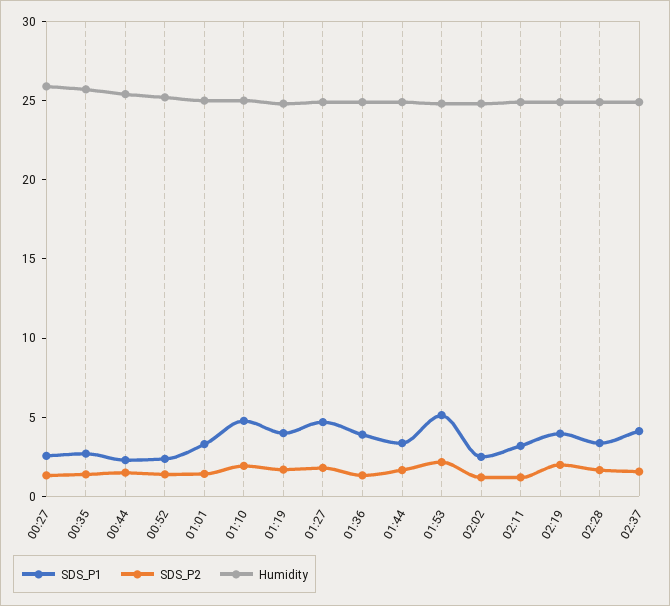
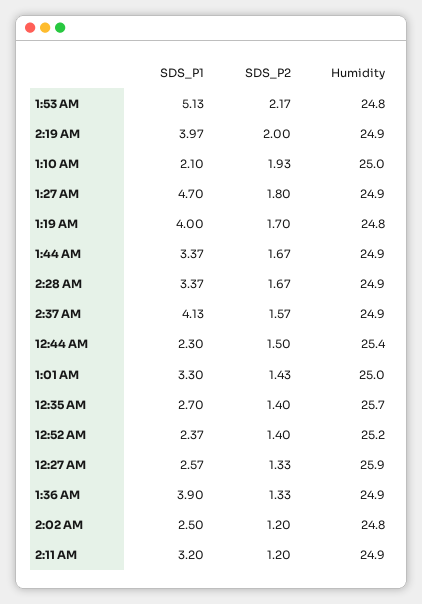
  {
    "SDS_P1": {
      "00:27": 2.57,
      "00:35": 2.7,
      "00:44": 2.3,
      "00:52": 2.37,
      "01:01": 3.3,
-     "01:10": 5,
+     "01:10": 2.1,
      "01:19": 4,
      "01:27": 4.7,
      "01:36": 3.9,
      "01:44": 3.37,
      "01:53": 5.13,
      "02:02": 2.5,
      "02:11": 3.2,
      "02:19": 3.97,
      "02:28": 3.37,
      "02:37": 4.13
    },
    "SDS_P2": {
      "00:27": 1.33,
      "00:35": 1.4,
      "00:44": 1.5,
      "00:52": 1.4,
      "01:01": 1.43,
      "01:10": 1.93,
      "01:19": 1.7,
      "01:27": 1.8,
      "01:36": 1.33,
      "01:44": 1.67,
      "01:53": 2.17,
      "02:02": 1.2,
      "02:11": 1.2,
      "02:19": 2,
      "02:28": 1.67,
      "02:37": 1.57
    },
    "Humidity": {
      "00:27": 25.9,
      "00:35": 25.7,
      "00:44": 25.4,
      "00:52": 25.2,
      "01:01": 25,
      "01:10": 25,
      "01:19": 24.8,
      "01:27": 24.9,
      "01:36": 24.9,
      "01:44": 24.9,
      "01:53": 24.8,
      "02:02": 24.8,
      "02:11": 24.9,
      "02:19": 24.9,
      "02:28": 24.9,
      "02:37": 24.9
    }
  }

